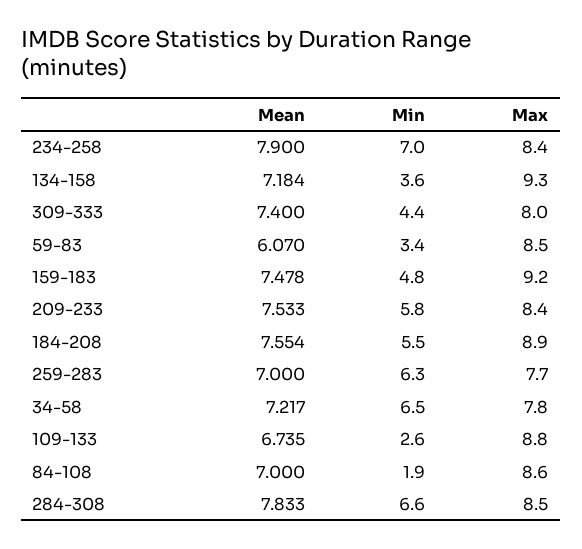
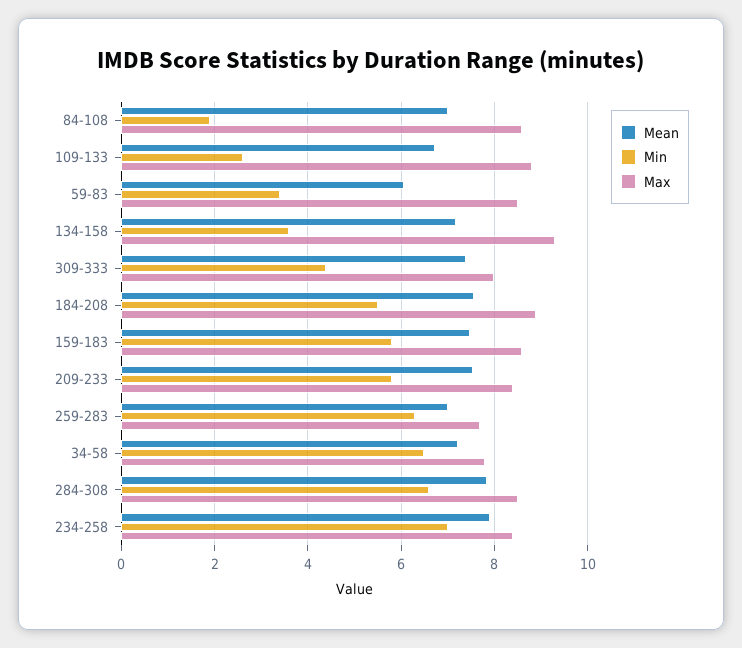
  {
    "Mean": {
      "234-258": 7.9,
      "134-158": 7.184,
      "309-333": 7.4,
      "59-83": 6.07,
      "159-183": 7.478,
      "209-233": 7.533,
      "184-208": 7.554,
      "259-283": 7,
      "34-58": 7.217,
      "109-133": 6.735,
      "84-108": 7,
      "284-308": 7.833
    },
    "Min": {
      "234-258": 7,
      "134-158": 3.6,
      "309-333": 4.4,
      "59-83": 3.4,
-     "159-183": 4.8,
+     "159-183": 5.8,
      "209-233": 5.8,
      "184-208": 5.5,
      "259-283": 6.3,
      "34-58": 6.5,
      "109-133": 2.6,
      "84-108": 1.9,
      "284-308": 6.6
    },
    "Max": {
      "234-258": 8.4,
      "134-158": 9.3,
      "309-333": 8,
      "59-83": 8.5,
-     "159-183": 9.2,
+     "159-183": 8.6,
      "209-233": 8.4,
      "184-208": 8.9,
      "259-283": 7.7,
      "34-58": 7.8,
      "109-133": 8.8,
      "84-108": 8.6,
      "284-308": 8.5
    }
  }

